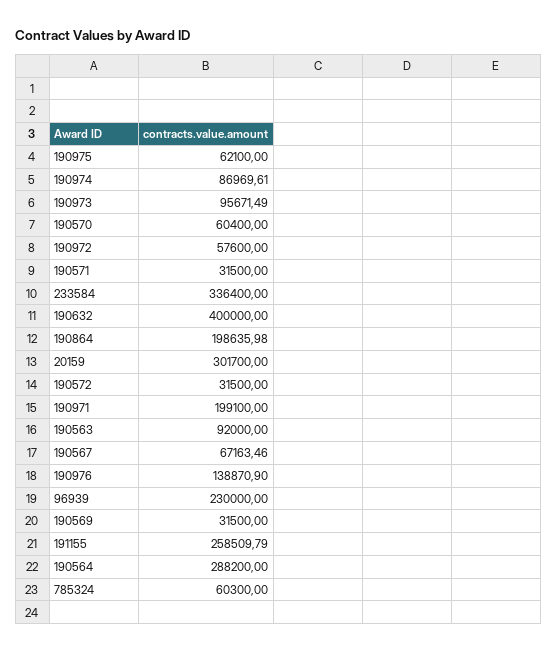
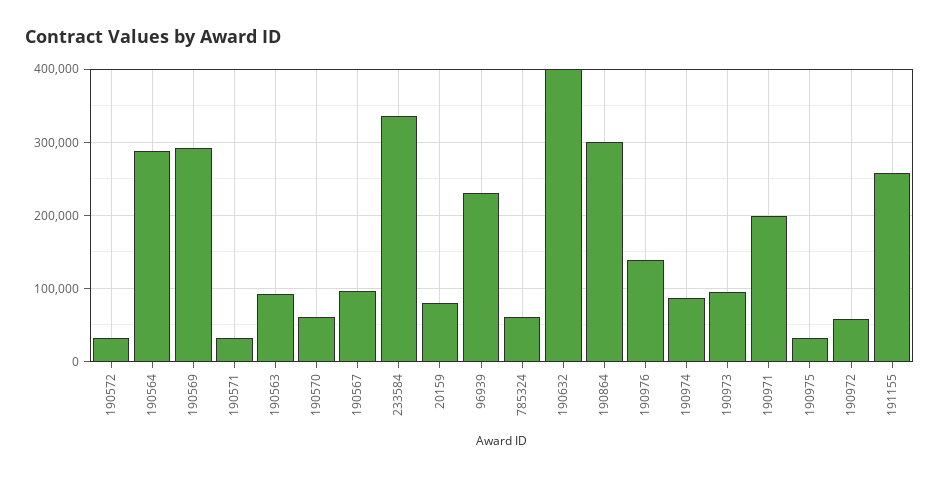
  {
-   "190975": 62100,
+   "190975": 30000,
    "190974": 86969.61,
    "190973": 95671.49,
    "190570": 60400,
    "190972": 57600,
    "190571": 31500,
    "233584": 336400,
    "190632": 400000,
-   "190864": 198635.98,
+   "190864": 300000,
-   "20159": 301700,
+   "20159": 80000,
    "190572": 31500,
    "190971": 199100,
    "190563": 92000,
-   "190567": 67163.46,
+   "190567": 100000,
    "190976": 138870.9,
    "96939": 230000,
-   "190569": 31500,
+   "190569": 290000,
    "191155": 258509.79,
    "190564": 288200,
    "785324": 60300
  }

